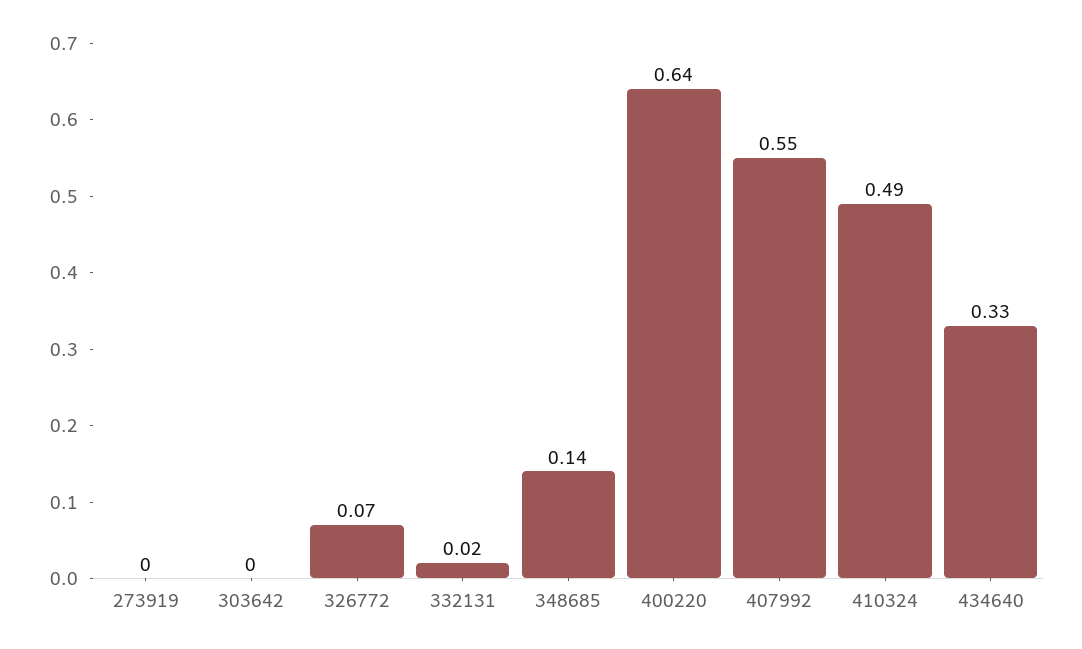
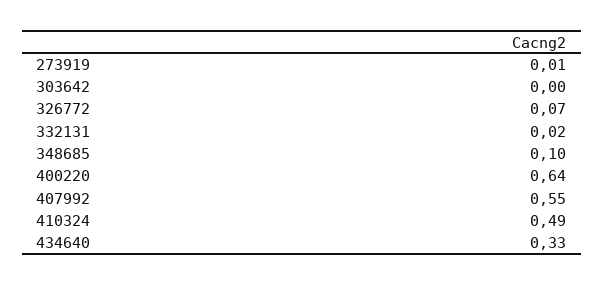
  {
-   "273919": 0,
+   "273919": 0.01,
    "303642": 0,
    "326772": 0.07,
    "332131": 0.02,
-   "348685": 0.14,
+   "348685": 0.1,
    "400220": 0.64,
    "407992": 0.55,
    "410324": 0.49,
    "434640": 0.33
  }

